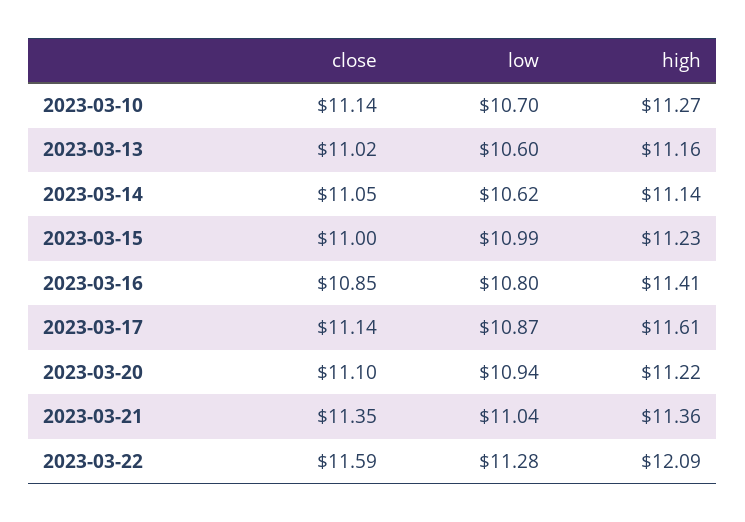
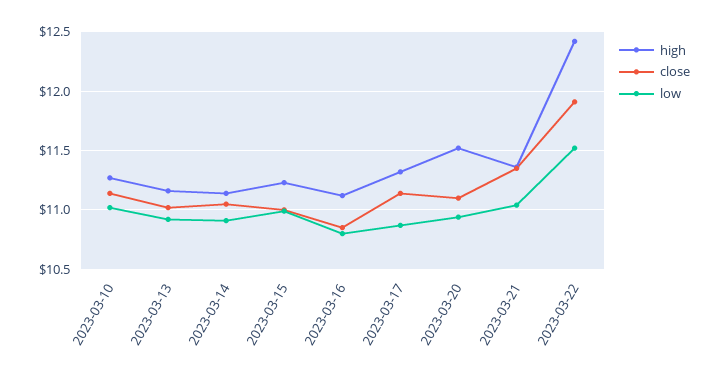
  {
    "close": {
      "2023-03-10": 11.14,
      "2023-03-13": 11.02,
      "2023-03-14": 11.05,
      "2023-03-15": 11,
      "2023-03-16": 10.85,
      "2023-03-17": 11.14,
      "2023-03-20": 11.1,
      "2023-03-21": 11.35,
-     "2023-03-22": 11.59
+     "2023-03-22": 11.9
    },
    "low": {
-     "2023-03-10": 10.7,
+     "2023-03-10": 11,
-     "2023-03-13": 10.6,
+     "2023-03-13": 10.9,
-     "2023-03-14": 10.62,
+     "2023-03-14": 10.9,
      "2023-03-15": 10.99,
      "2023-03-16": 10.8,
      "2023-03-17": 10.87,
      "2023-03-20": 10.94,
      "2023-03-21": 11.04,
-     "2023-03-22": 11.28
+     "2023-03-22": 11.5
    },
    "high": {
      "2023-03-10": 11.27,
      "2023-03-13": 11.16,
      "2023-03-14": 11.14,
      "2023-03-15": 11.23,
-     "2023-03-16": 11.41,
+     "2023-03-16": 11.1,
-     "2023-03-17": 11.61,
+     "2023-03-17": 11.3,
-     "2023-03-20": 11.22,
+     "2023-03-20": 11.5,
      "2023-03-21": 11.36,
-     "2023-03-22": 12.09
+     "2023-03-22": 12.4
    }
  }

